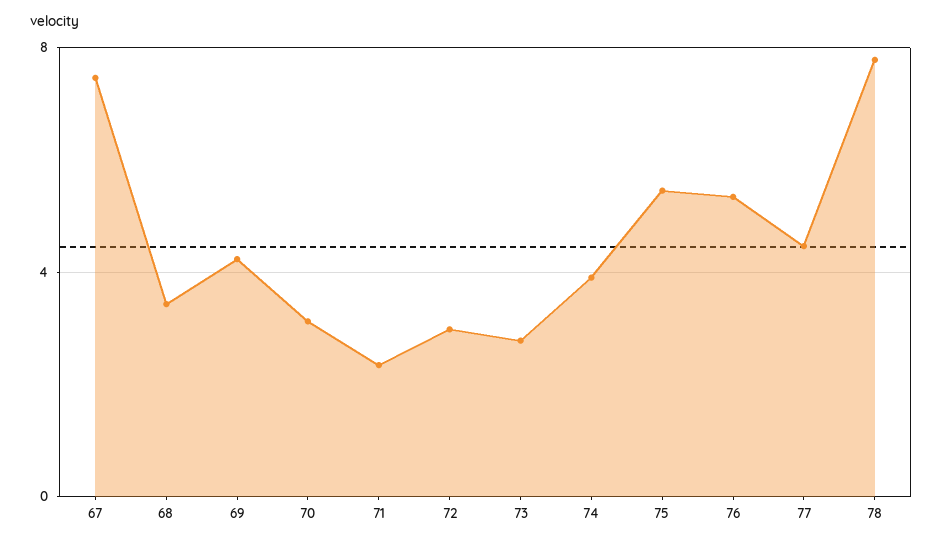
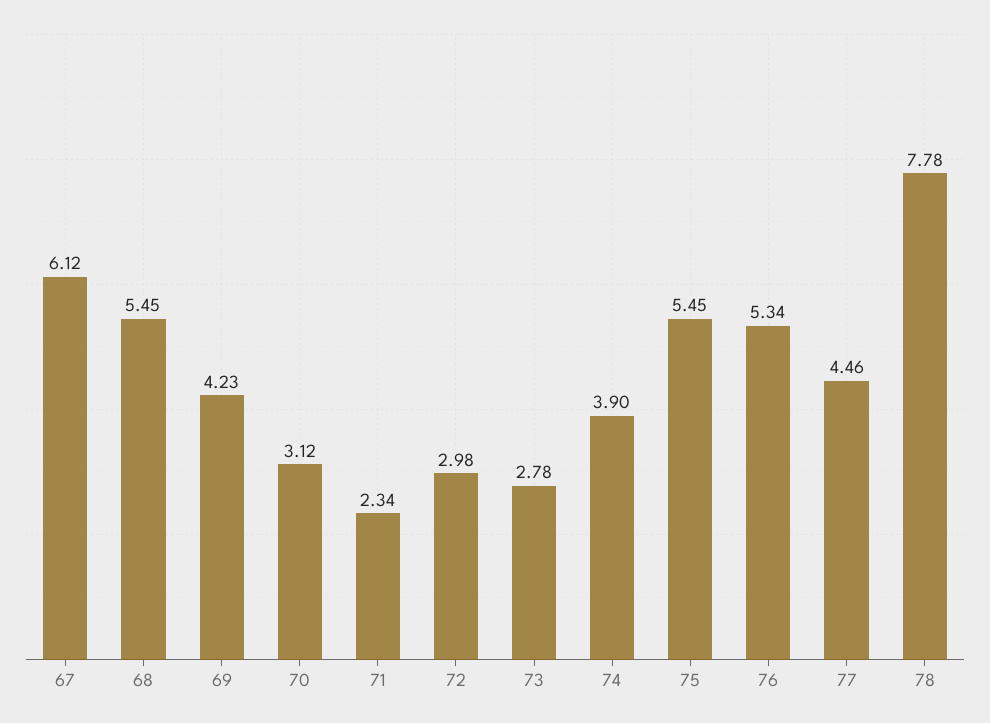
  {
-   "67": 7.5,
+   "67": 6.12,
-   "68": 3.5,
+   "68": 5.45,
    "69": 4.23,
    "70": 3.12,
    "71": 2.34,
    "72": 2.98,
    "73": 2.78,
    "74": 3.9,
    "75": 5.45,
    "76": 5.34,
    "77": 4.46,
    "78": 7.78
  }

